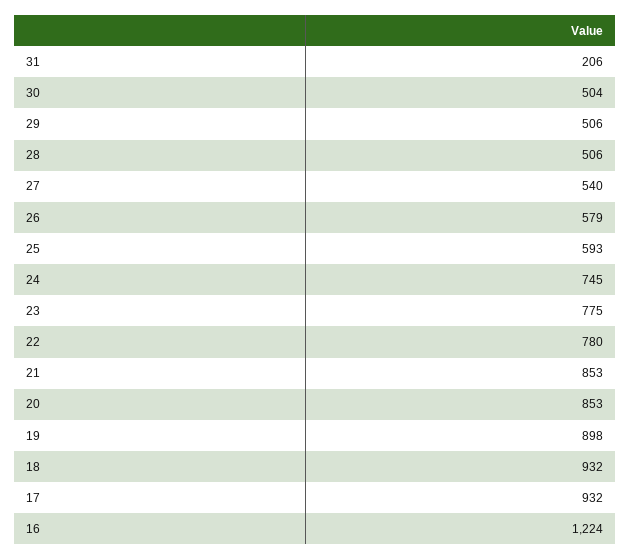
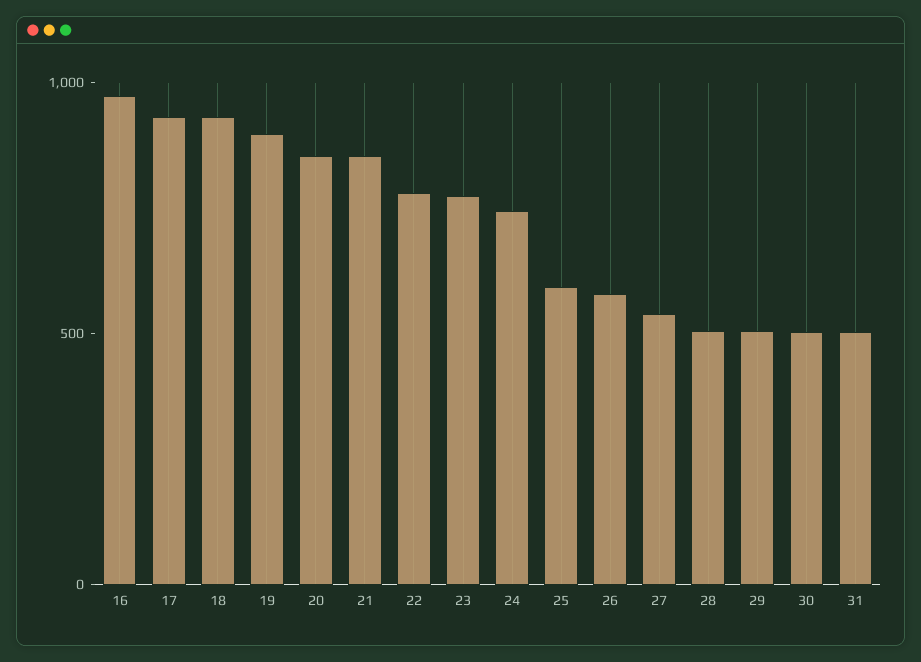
  {
-   "31": 206,
+   "31": 500,
    "30": 504,
    "29": 506,
    "28": 506,
    "27": 540,
    "26": 579,
    "25": 593,
    "24": 745,
    "23": 775,
    "22": 780,
    "21": 853,
    "20": 853,
    "19": 898,
    "18": 932,
    "17": 932,
-   "16": 1224
+   "16": 1000
  }

